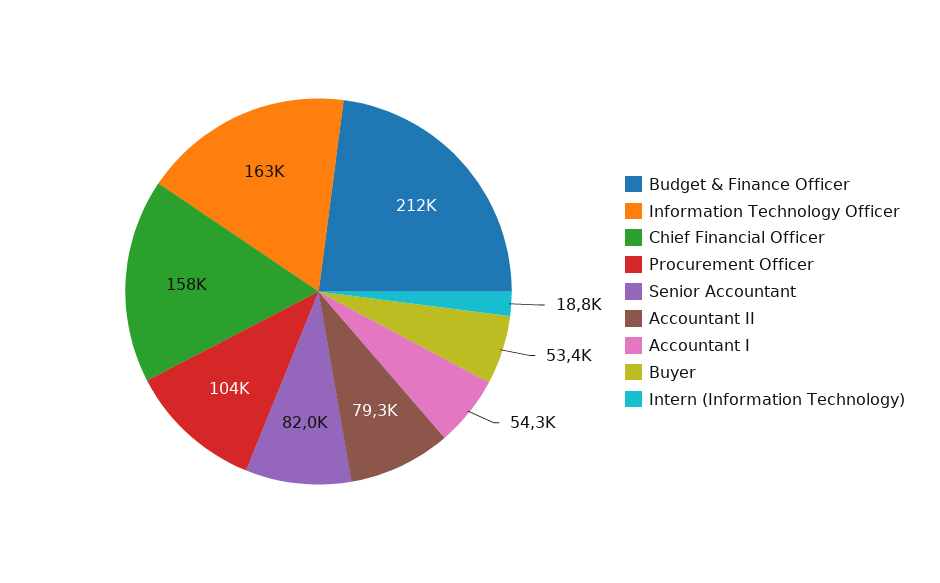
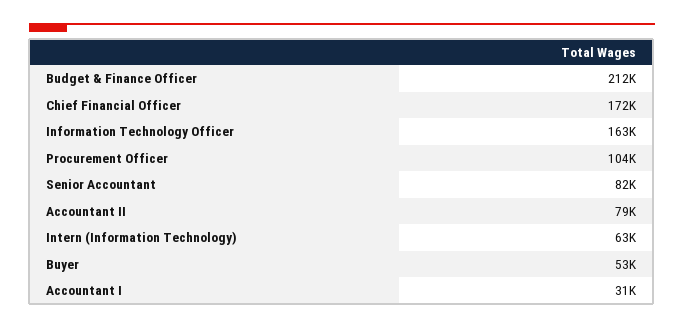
  {
    "Budget & Finance Officer": 212000,
    "Information Technology Officer": 163000,
-   "Chief Financial Officer": 158000,
+   "Chief Financial Officer": 172000,
    "Procurement Officer": 104000,
    "Senior Accountant": 82000,
    "Accountant II": 79300,
-   "Accountant I": 54300,
+   "Accountant I": 31000,
    "Buyer": 53400,
-   "Intern (Information Technology)": 18800
+   "Intern (Information Technology)": 63000
  }

